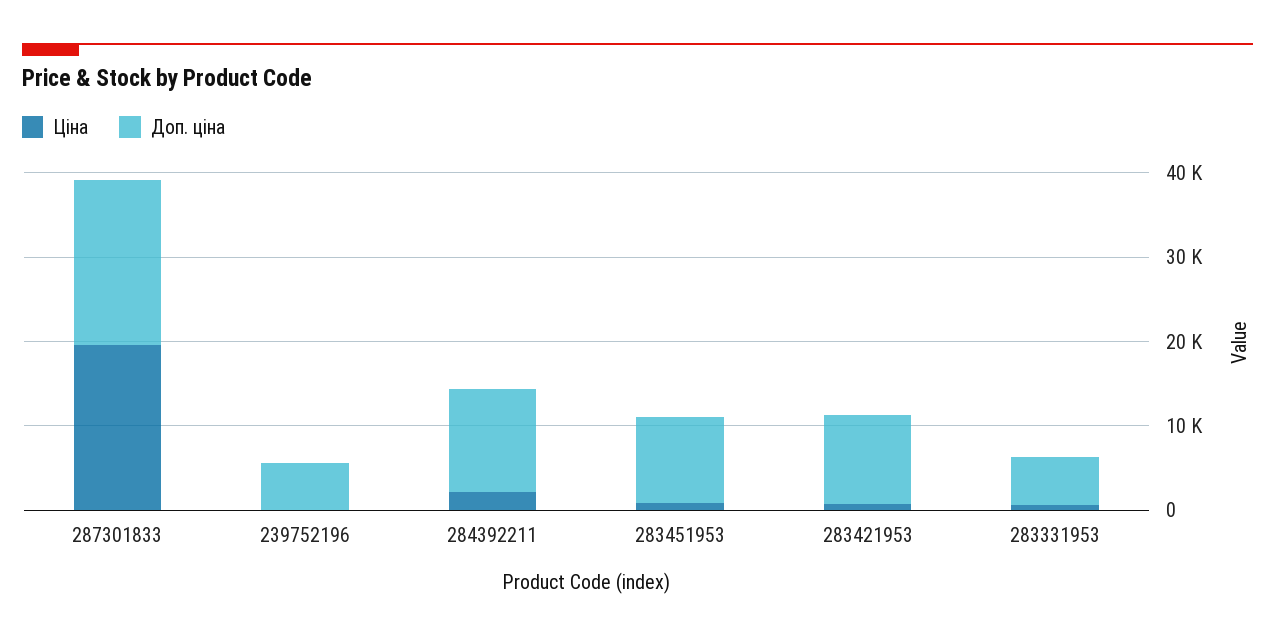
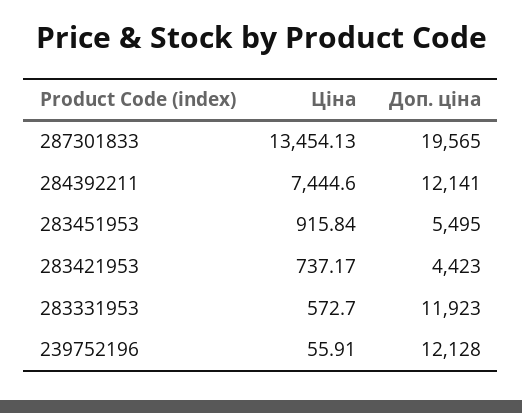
  {
    "Ціна": {
-     "287301833": 20000,
+     "287301833": 13454.13,
      "239752196": 55.91,
-     "284392211": 2000,
+     "284392211": 7444.6,
      "283451953": 915.84,
      "283421953": 737.17,
      "283331953": 572.7
    },
    "Доп. ціна": {
      "287301833": 19565,
-     "239752196": 6000,
+     "239752196": 12128,
      "284392211": 12141,
-     "283451953": 10000,
+     "283451953": 5495,
-     "283421953": 10000,
+     "283421953": 4423,
-     "283331953": 6000
+     "283331953": 11923
    }
  }

